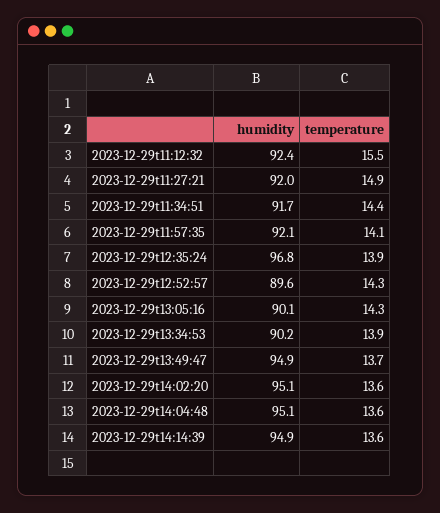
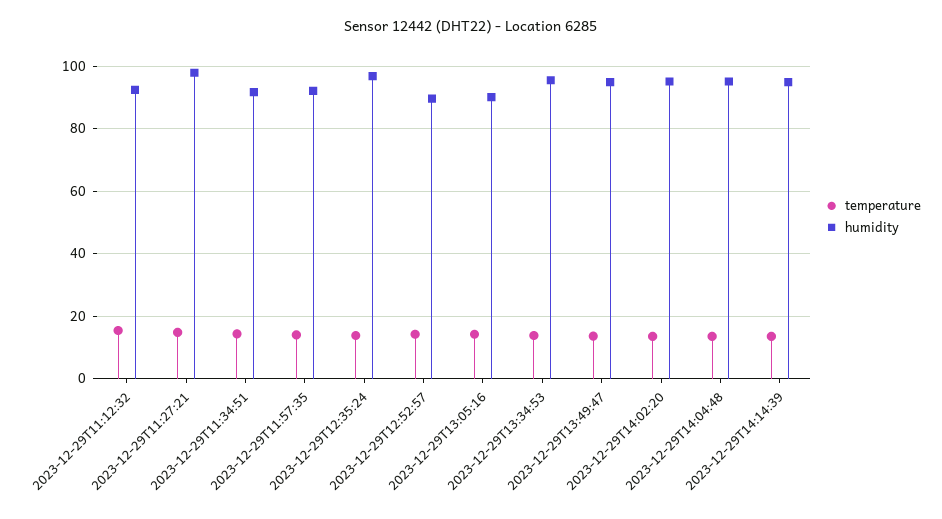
  {
    "humidity": {
      "2023-12-29t11:12:32": 92.4,
-     "2023-12-29t11:27:21": 92,
+     "2023-12-29t11:27:21": 98,
      "2023-12-29t11:34:51": 91.7,
      "2023-12-29t11:57:35": 92.1,
      "2023-12-29t12:35:24": 96.8,
      "2023-12-29t12:52:57": 89.6,
      "2023-12-29t13:05:16": 90.1,
-     "2023-12-29t13:34:53": 90.2,
+     "2023-12-29t13:34:53": 96,
      "2023-12-29t13:49:47": 94.9,
      "2023-12-29t14:02:20": 95.1,
      "2023-12-29t14:04:48": 95.1,
      "2023-12-29t14:14:39": 94.9
    },
    "temperature": {
      "2023-12-29t11:12:32": 15.5,
      "2023-12-29t11:27:21": 14.9,
      "2023-12-29t11:34:51": 14.4,
      "2023-12-29t11:57:35": 14.1,
      "2023-12-29t12:35:24": 13.9,
      "2023-12-29t12:52:57": 14.3,
      "2023-12-29t13:05:16": 14.3,
      "2023-12-29t13:34:53": 13.9,
      "2023-12-29t13:49:47": 13.7,
      "2023-12-29t14:02:20": 13.6,
      "2023-12-29t14:04:48": 13.6,
      "2023-12-29t14:14:39": 13.6
    }
  }

